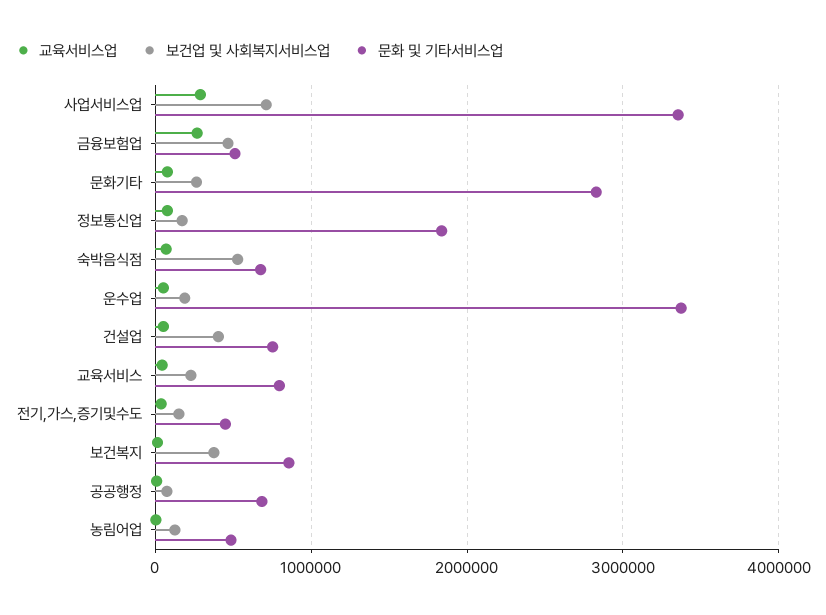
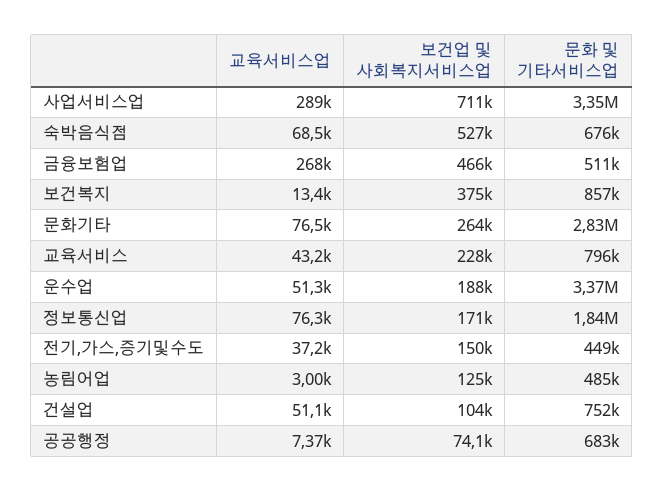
  {
    "교육서비스업": {
      "사업서비스업": 289000,
      "금융보험업": 268000,
      "문화기타": 76500,
      "정보통신업": 76300,
      "숙박음식점": 68500,
      "운수업": 51300,
      "건설업": 51100,
      "교육서비스": 43200,
      "전기,가스,증기및수도": 37200,
      "보건복지": 13400,
      "공공행정": 7370,
      "농림어업": 3000
    },
    "보건업 및 사회복지서비스업": {
      "사업서비스업": 711000,
      "금융보험업": 466000,
      "문화기타": 264000,
      "정보통신업": 171000,
      "숙박음식점": 527000,
      "운수업": 188000,
-     "건설업": 400000,
+     "건설업": 104000,
      "교육서비스": 228000,
      "전기,가스,증기및수도": 150000,
      "보건복지": 375000,
      "공공행정": 74100,
      "농림어업": 125000
    },
    "문화 및 기타서비스업": {
      "사업서비스업": 3350000,
      "금융보험업": 511000,
      "문화기타": 2830000,
      "정보통신업": 1840000,
      "숙박음식점": 676000,
      "운수업": 3370000,
      "건설업": 752000,
      "교육서비스": 796000,
      "전기,가스,증기및수도": 449000,
      "보건복지": 857000,
      "공공행정": 683000,
      "농림어업": 485000
    }
  }

